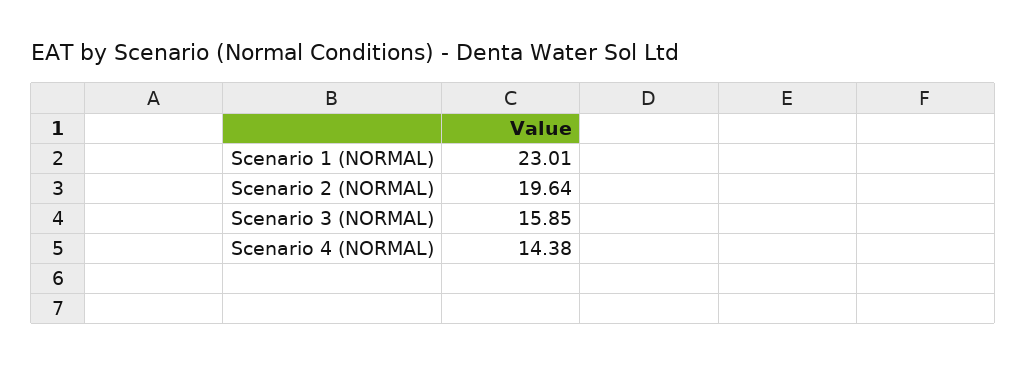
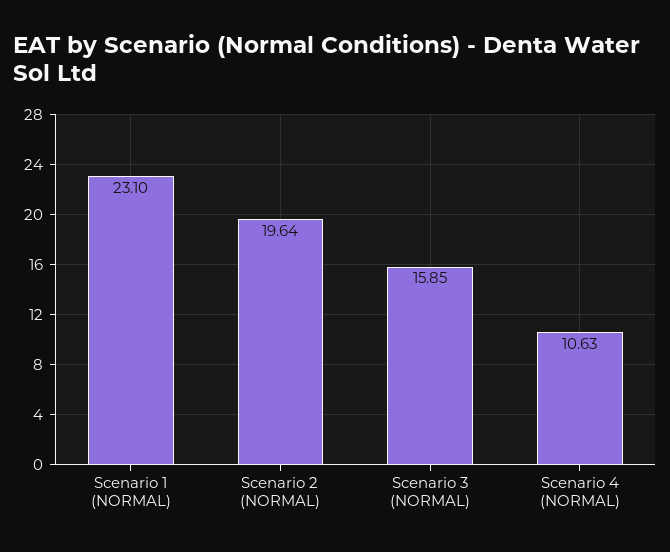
  {
-   "Scenario 1 (NORMAL)": 23.01,
+   "Scenario 1 (NORMAL)": 23.1,
    "Scenario 2 (NORMAL)": 19.64,
    "Scenario 3 (NORMAL)": 15.85,
-   "Scenario 4 (NORMAL)": 14.38
+   "Scenario 4 (NORMAL)": 10.63
  }

